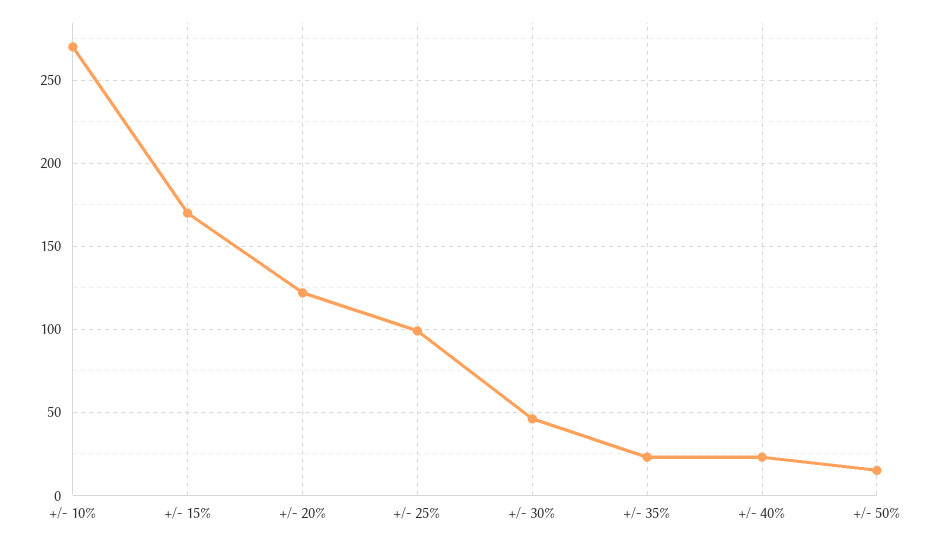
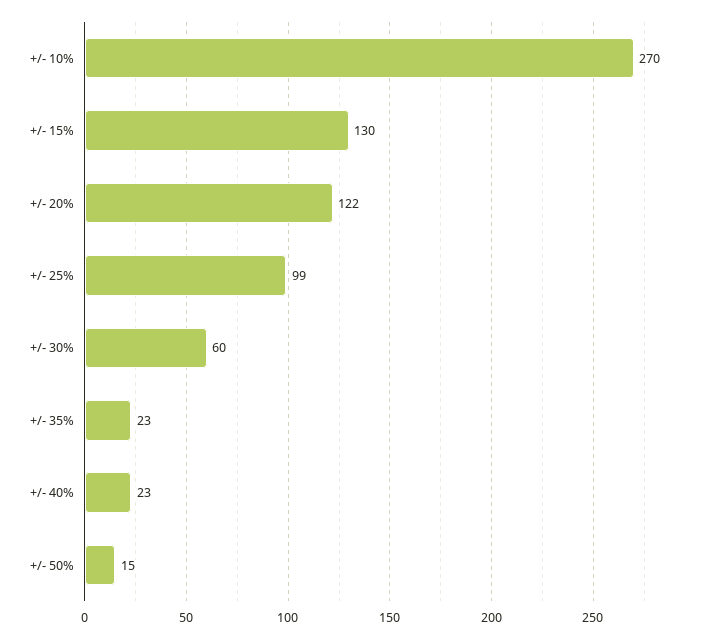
  {
    "+/- 10%": 270,
-   "+/- 15%": 170,
+   "+/- 15%": 130,
    "+/- 20%": 122,
    "+/- 25%": 99,
-   "+/- 30%": 45,
+   "+/- 30%": 60,
    "+/- 35%": 23,
    "+/- 40%": 23,
    "+/- 50%": 15
  }

